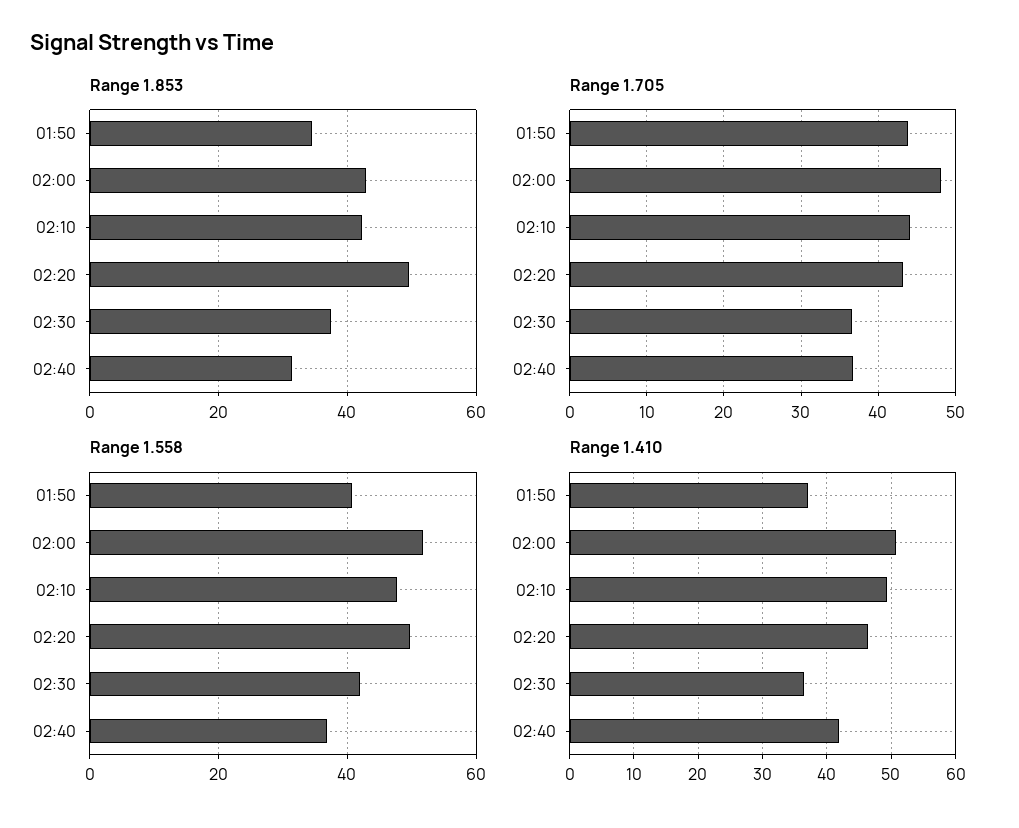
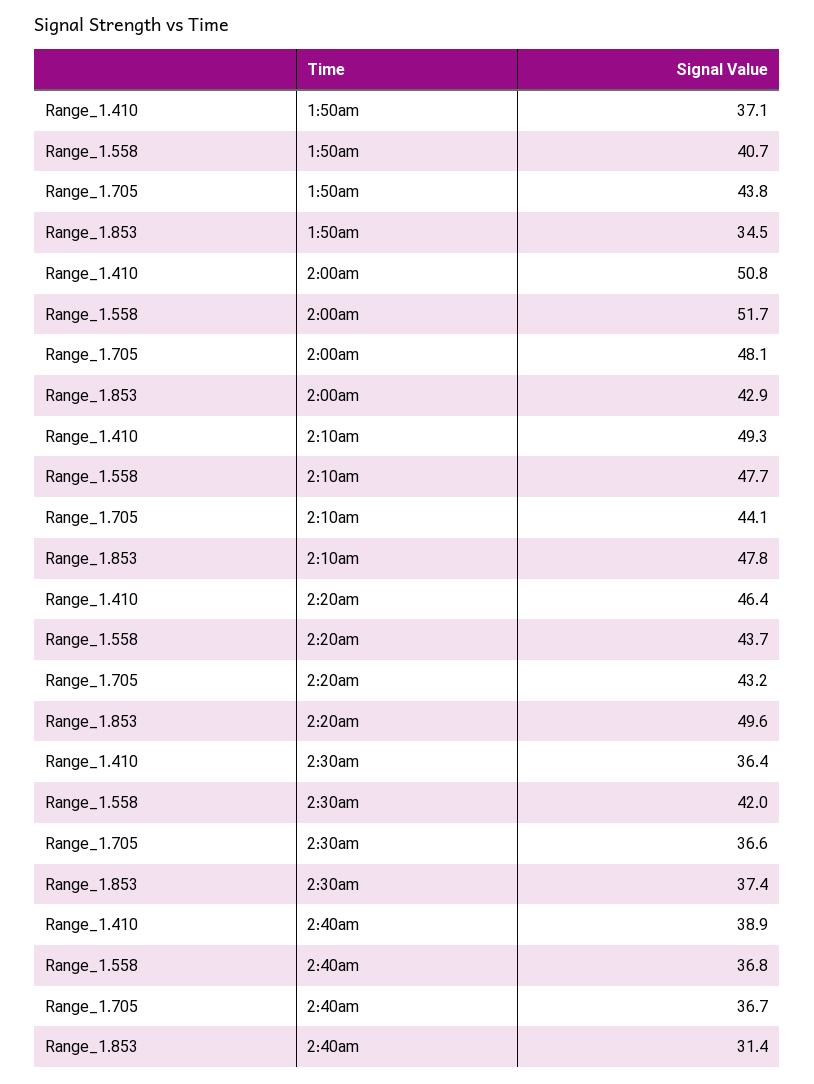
  {
    "Range 1.853": {
      "01:50": 34.5,
      "02:00": 42.9,
-     "02:10": 42,
+     "02:10": 47.8,
      "02:20": 49.6,
      "02:30": 37.4,
      "02:40": 31.4
    },
    "Range 1.705": {
      "01:50": 43.8,
      "02:00": 48.1,
      "02:10": 44.1,
      "02:20": 43.2,
      "02:30": 36.6,
      "02:40": 36.7
    },
    "Range 1.558": {
      "01:50": 40.7,
      "02:00": 51.7,
      "02:10": 47.7,
-     "02:20": 50,
+     "02:20": 43.7,
      "02:30": 42,
      "02:40": 36.8
    },
    "Range 1.410": {
      "01:50": 37.1,
      "02:00": 50.8,
      "02:10": 49.3,
      "02:20": 46.4,
      "02:30": 36.4,
-     "02:40": 42
+     "02:40": 38.9
    }
  }

